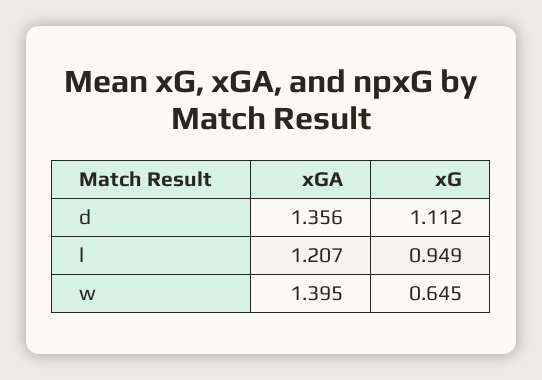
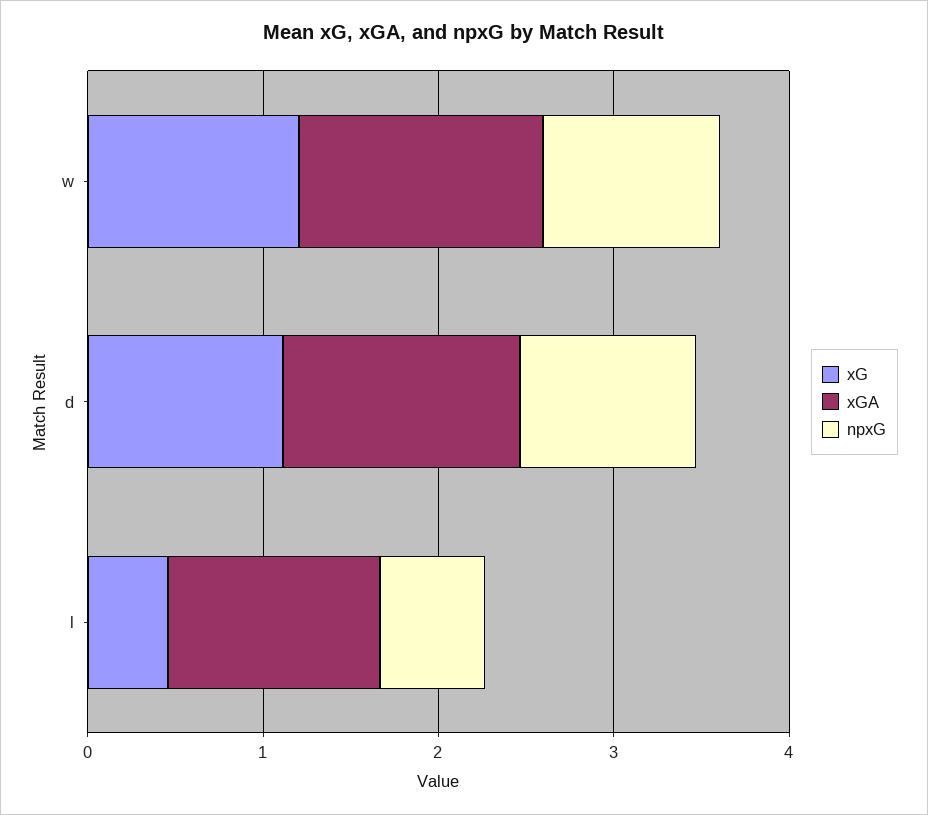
  {
    "xGA": {
      "d": 1.356,
      "l": 1.207,
      "w": 1.395
    },
    "xG": {
      "d": 1.112,
-     "l": 0.949,
+     "l": 0.4,
-     "w": 0.645
+     "w": 1.2
-   }
+   },
+   "npxG": {
+     "w": 1,
+     "d": 1,
+     "l": 0.6
+   }
  }

